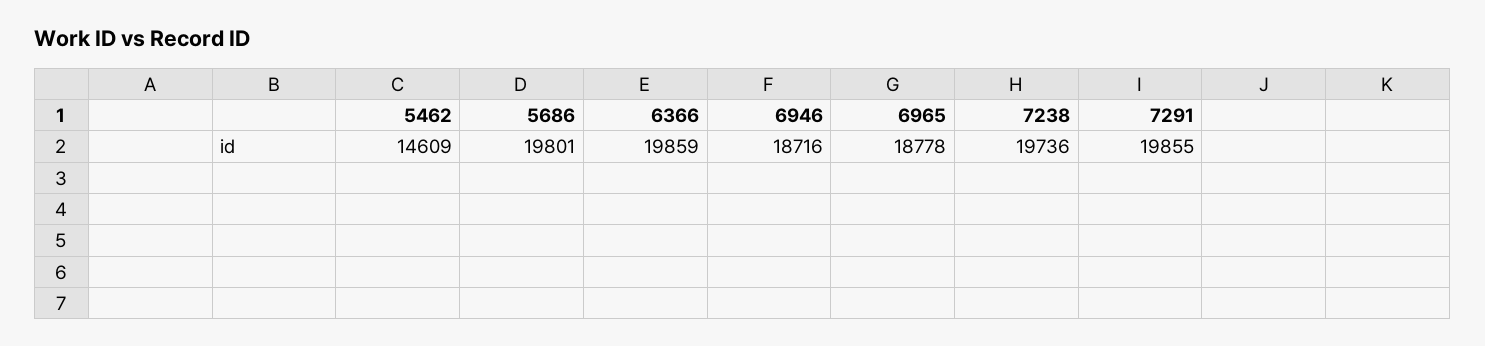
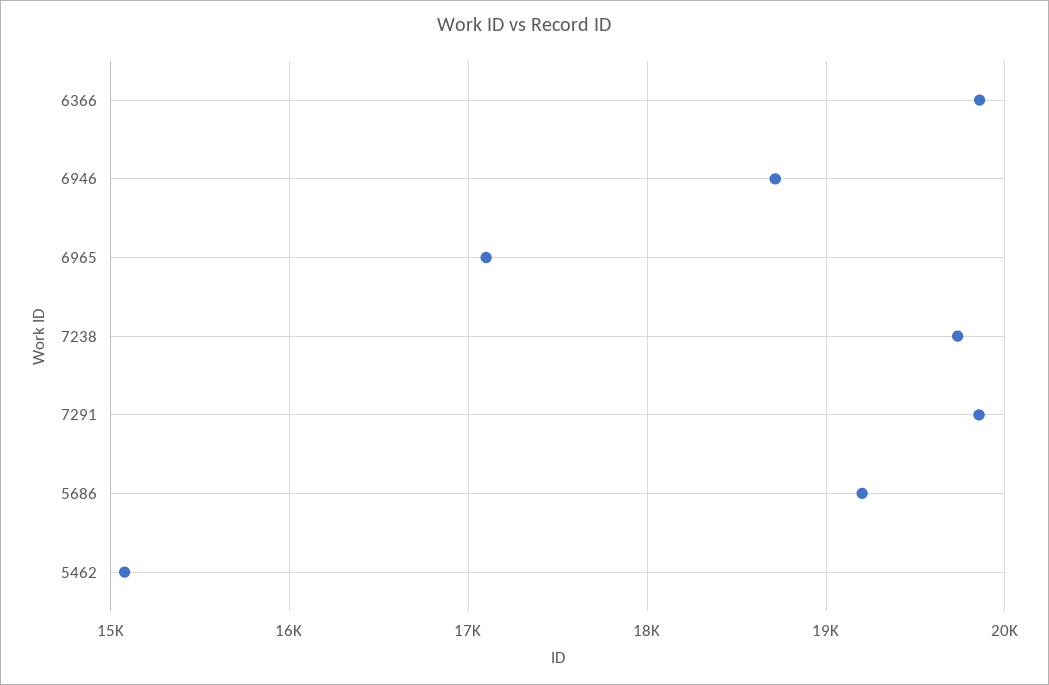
  {
-   "5462": 14609,
+   "5462": 15100,
-   "5686": 19801,
+   "5686": 19200,
    "6366": 19859,
    "6946": 18716,
-   "6965": 18778,
+   "6965": 17100,
    "7238": 19736,
    "7291": 19855
  }

